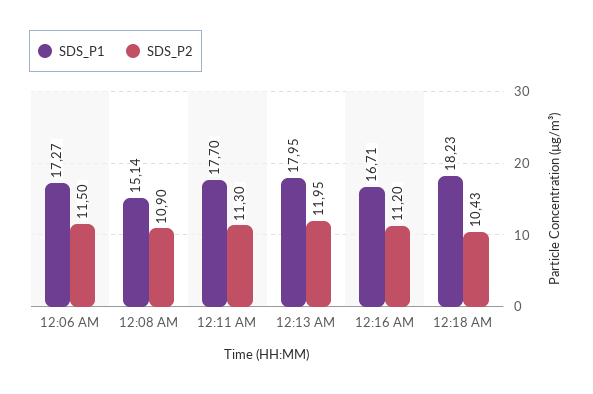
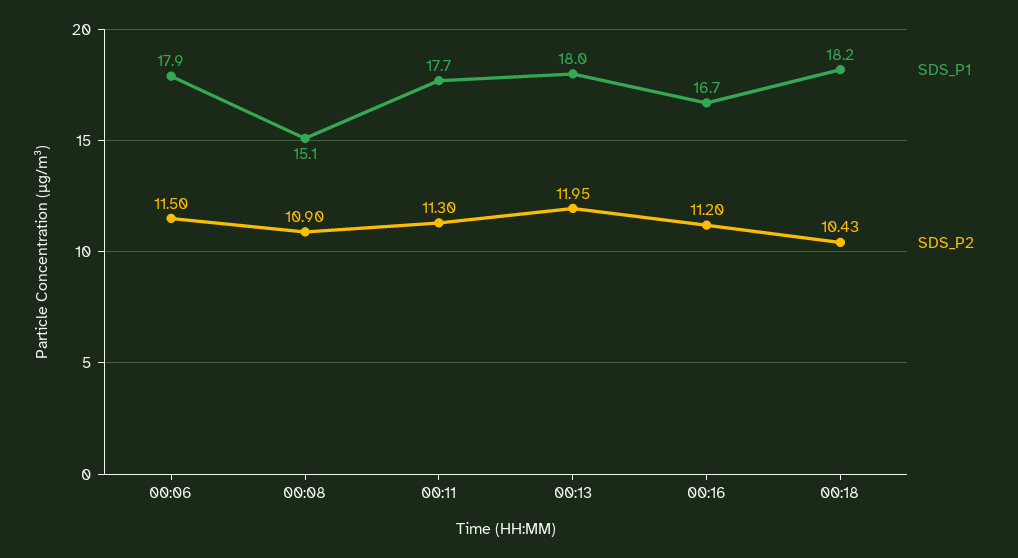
  {
    "SDS_P1": {
-     "12:06 AM": 17.27,
+     "12:06 AM": 17.9,
      "12:08 AM": 15.14,
      "12:11 AM": 17.7,
      "12:13 AM": 17.95,
      "12:16 AM": 16.71,
      "12:18 AM": 18.23
    },
    "SDS_P2": {
      "12:06 AM": 11.5,
      "12:08 AM": 10.9,
      "12:11 AM": 11.3,
      "12:13 AM": 11.95,
      "12:16 AM": 11.2,
      "12:18 AM": 10.43
    }
  }

